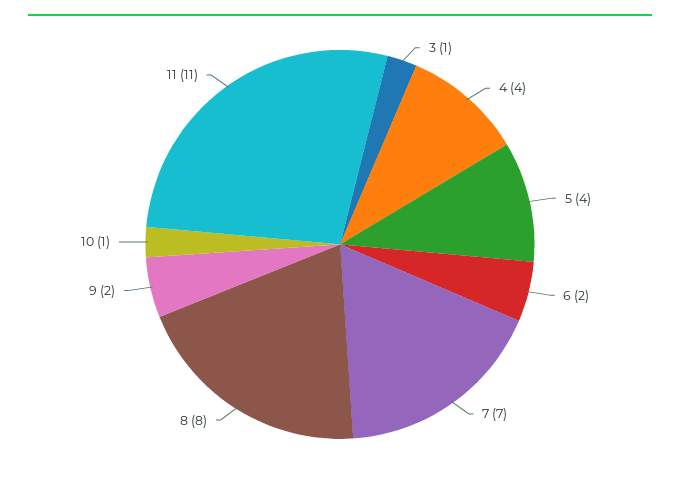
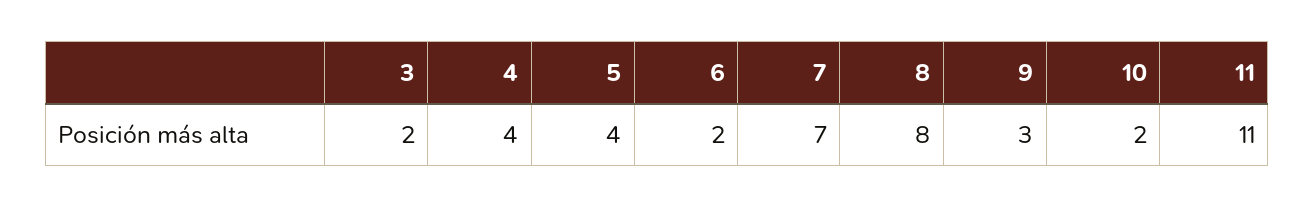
  {
-   "3": 1,
+   "3": 2,
    "4": 4,
    "5": 4,
    "6": 2,
    "7": 7,
    "8": 8,
-   "9": 2,
+   "9": 3,
-   "10": 1,
+   "10": 2,
    "11": 11
  }

